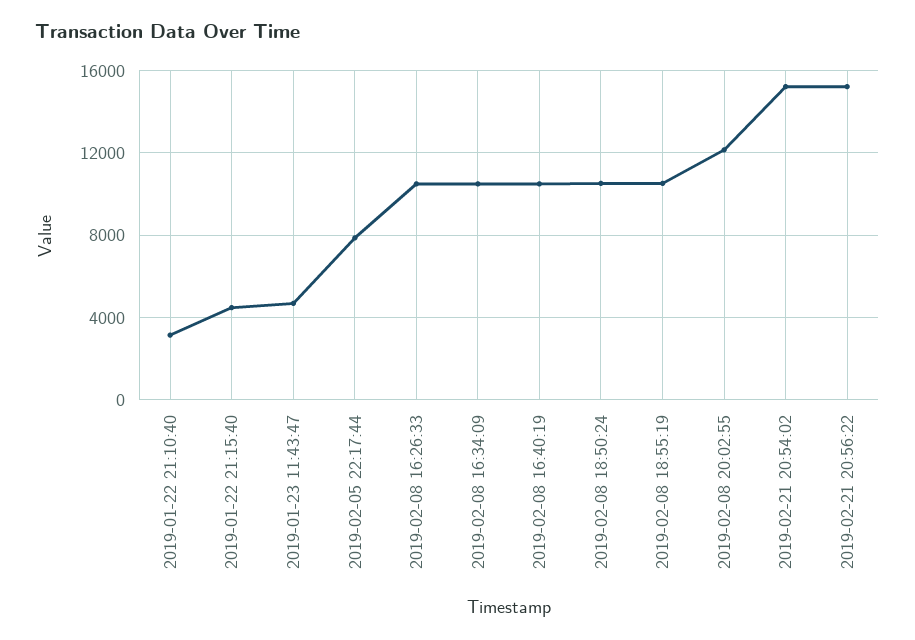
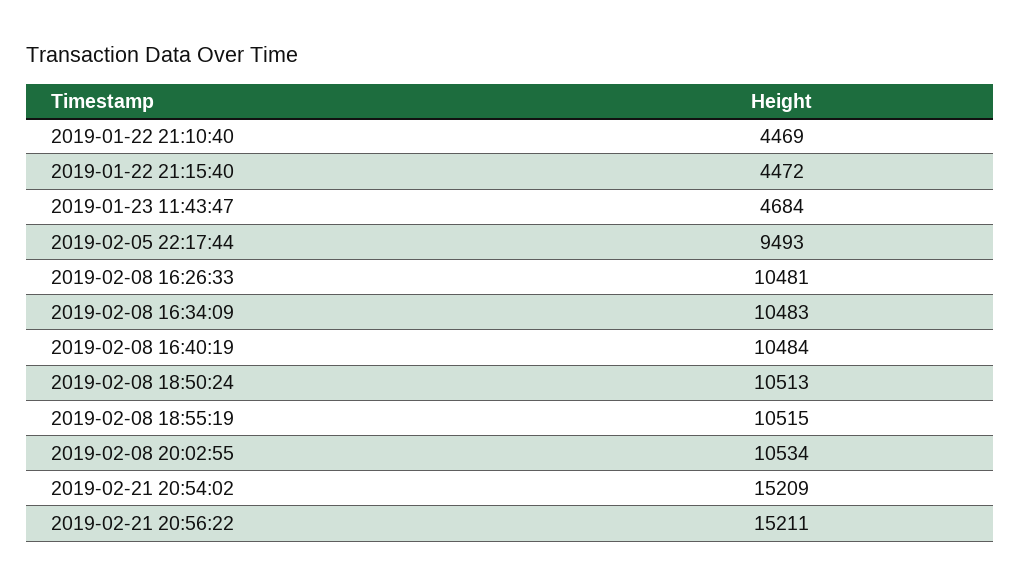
  {
-   "2019-01-22 21:10:40": 3000,
+   "2019-01-22 21:10:40": 4469,
    "2019-01-22 21:15:40": 4472,
    "2019-01-23 11:43:47": 4684,
-   "2019-02-05 22:17:44": 8000,
+   "2019-02-05 22:17:44": 9493,
    "2019-02-08 16:26:33": 10481,
    "2019-02-08 16:34:09": 10483,
    "2019-02-08 16:40:19": 10484,
    "2019-02-08 18:50:24": 10513,
    "2019-02-08 18:55:19": 10515,
-   "2019-02-08 20:02:55": 12000,
+   "2019-02-08 20:02:55": 10534,
    "2019-02-21 20:54:02": 15209,
    "2019-02-21 20:56:22": 15211
  }

